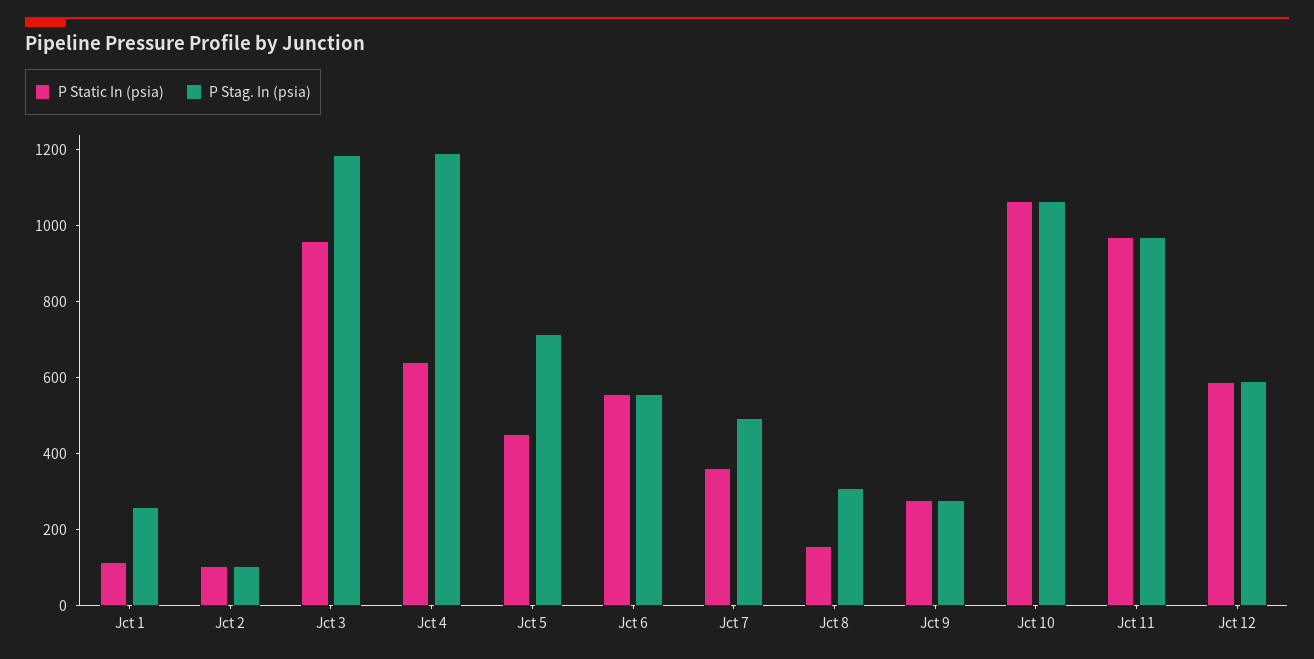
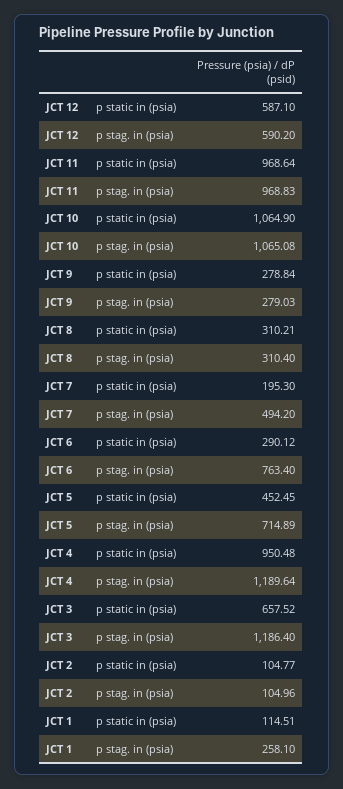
  {
    "P Static In (psia)": {
      "Jct 1": 114.51,
      "Jct 2": 104.77,
-     "Jct 3": 950,
+     "Jct 3": 657.52,
-     "Jct 4": 650,
+     "Jct 4": 950.48,
      "Jct 5": 452.45,
-     "Jct 6": 550,
+     "Jct 6": 290.12,
-     "Jct 7": 350,
+     "Jct 7": 195.3,
-     "Jct 8": 150,
+     "Jct 8": 310.21,
      "Jct 9": 278.84,
      "Jct 10": 1064.9,
      "Jct 11": 968.64,
      "Jct 12": 587.1
    },
    "P Stag. In (psia)": {
      "Jct 1": 258.1,
      "Jct 2": 104.96,
      "Jct 3": 1186.4,
      "Jct 4": 1189.64,
      "Jct 5": 714.89,
-     "Jct 6": 550,
+     "Jct 6": 763.4,
      "Jct 7": 494.2,
      "Jct 8": 310.4,
      "Jct 9": 279.03,
      "Jct 10": 1065.08,
      "Jct 11": 968.83,
      "Jct 12": 590.2
    }
  }

